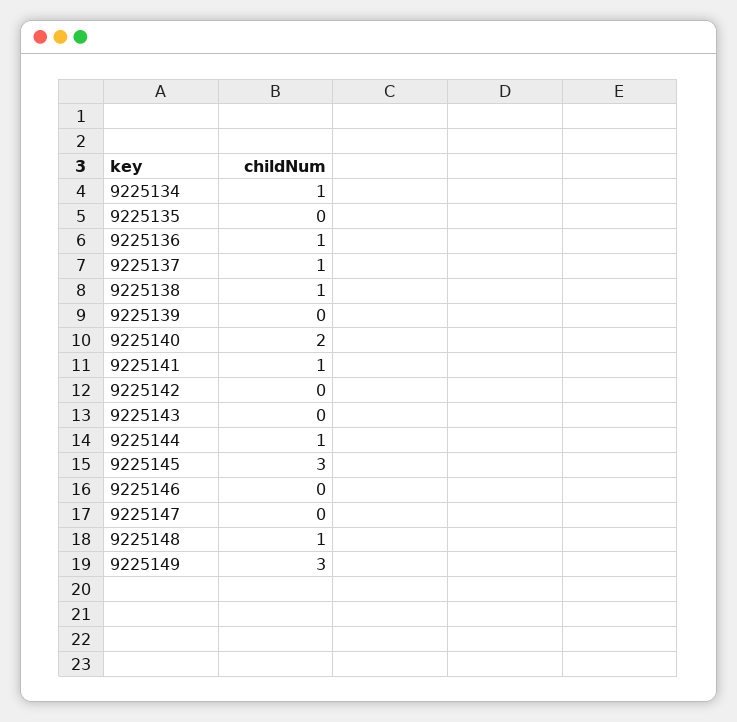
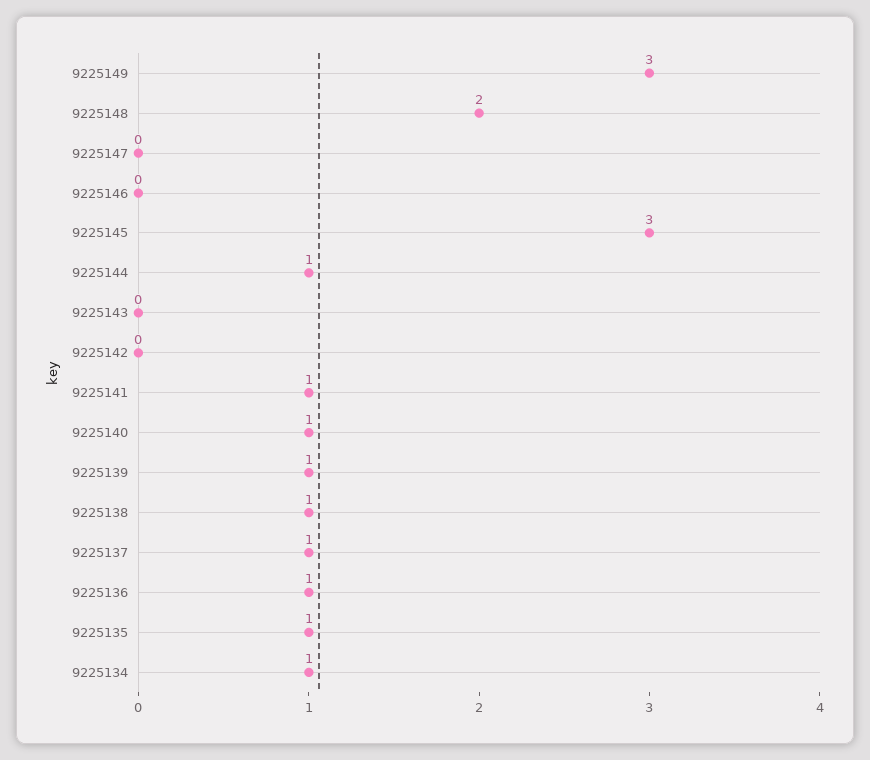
  {
    "9225134": 1,
-   "9225135": 0,
+   "9225135": 1,
    "9225136": 1,
    "9225137": 1,
    "9225138": 1,
-   "9225139": 0,
+   "9225139": 1,
-   "9225140": 2,
+   "9225140": 1,
    "9225141": 1,
    "9225142": 0,
    "9225143": 0,
    "9225144": 1,
    "9225145": 3,
    "9225146": 0,
    "9225147": 0,
-   "9225148": 1,
+   "9225148": 2,
    "9225149": 3
  }

